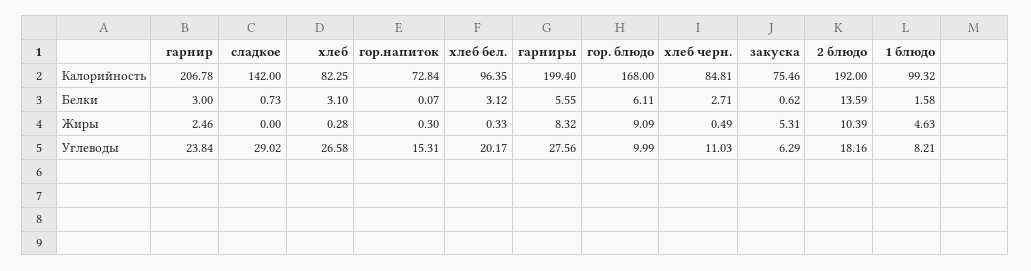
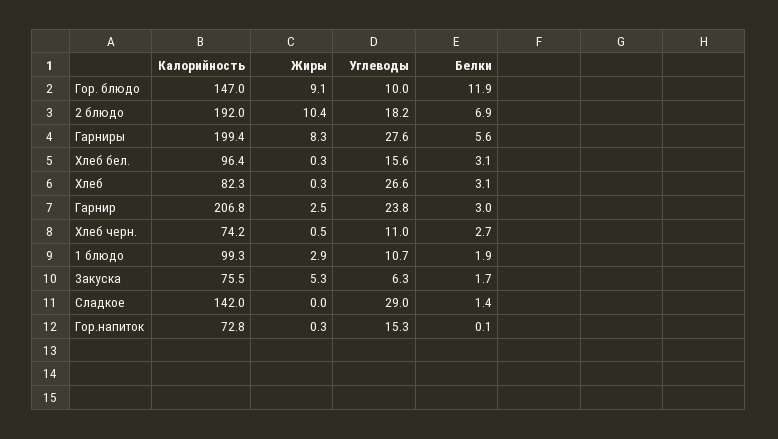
  {
    "гарнир": {
      "Калорийность": 206.78,
      "Белки": 3,
      "Жиры": 2.46,
      "Углеводы": 23.84
    },
    "сладкое": {
      "Калорийность": 142,
-     "Белки": 0.73,
+     "Белки": 1.4,
      "Жиры": 0,
      "Углеводы": 29.02
    },
    "хлеб": {
      "Калорийность": 82.25,
      "Белки": 3.1,
      "Жиры": 0.28,
      "Углеводы": 26.58
    },
    "гор.напиток": {
      "Калорийность": 72.84,
      "Белки": 0.07,
      "Жиры": 0.3,
      "Углеводы": 15.31
    },
    "хлеб бел.": {
      "Калорийность": 96.35,
      "Белки": 3.12,
      "Жиры": 0.33,
-     "Углеводы": 20.17
+     "Углеводы": 15.6
    },
    "гарниры": {
      "Калорийность": 199.4,
      "Белки": 5.55,
      "Жиры": 8.32,
      "Углеводы": 27.56
    },
    "гор. блюдо": {
-     "Калорийность": 168,
+     "Калорийность": 147,
-     "Белки": 6.11,
+     "Белки": 11.9,
      "Жиры": 9.09,
      "Углеводы": 9.99
    },
    "хлеб черн.": {
-     "Калорийность": 84.81,
+     "Калорийность": 74.2,
      "Белки": 2.71,
      "Жиры": 0.49,
      "Углеводы": 11.03
    },
    "закуска": {
      "Калорийность": 75.46,
-     "Белки": 0.62,
+     "Белки": 1.7,
      "Жиры": 5.31,
      "Углеводы": 6.29
    },
    "2 блюдо": {
      "Калорийность": 192,
-     "Белки": 13.59,
+     "Белки": 6.9,
      "Жиры": 10.39,
      "Углеводы": 18.16
    },
    "1 блюдо": {
      "Калорийность": 99.32,
-     "Белки": 1.58,
+     "Белки": 1.9,
-     "Жиры": 4.63,
+     "Жиры": 2.9,
-     "Углеводы": 8.21
+     "Углеводы": 10.7
    }
  }

